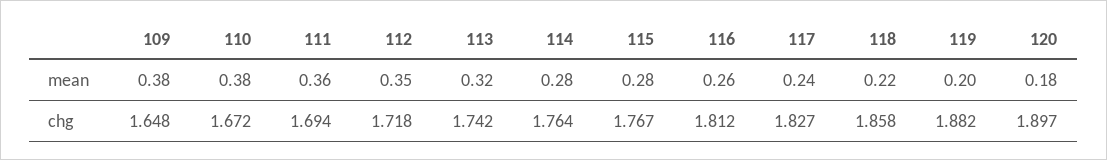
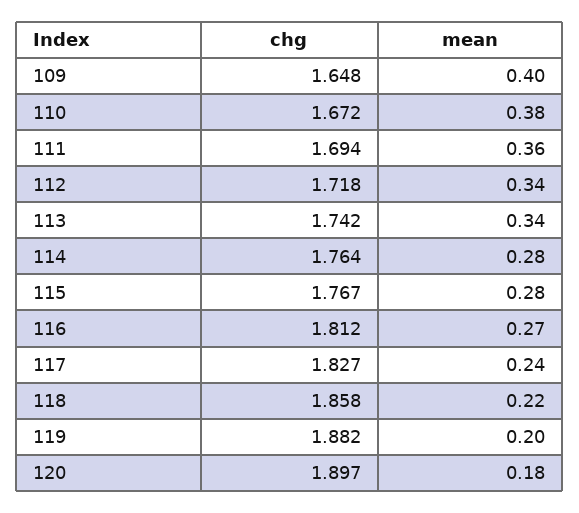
  {
    "109": {
-     "mean": 0.38,
+     "mean": 0.4,
      "chg": 1.648
    },
    "110": {
      "mean": 0.38,
      "chg": 1.672
    },
    "111": {
      "mean": 0.36,
      "chg": 1.694
    },
    "112": {
-     "mean": 0.35,
+     "mean": 0.34,
      "chg": 1.718
    },
    "113": {
-     "mean": 0.32,
+     "mean": 0.34,
      "chg": 1.742
    },
    "114": {
      "mean": 0.28,
      "chg": 1.764
    },
    "115": {
      "mean": 0.28,
      "chg": 1.767
    },
    "116": {
-     "mean": 0.26,
+     "mean": 0.27,
      "chg": 1.812
    },
    "117": {
      "mean": 0.24,
      "chg": 1.827
    },
    "118": {
      "mean": 0.22,
      "chg": 1.858
    },
    "119": {
      "mean": 0.2,
      "chg": 1.882
    },
    "120": {
      "mean": 0.18,
      "chg": 1.897
    }
  }

